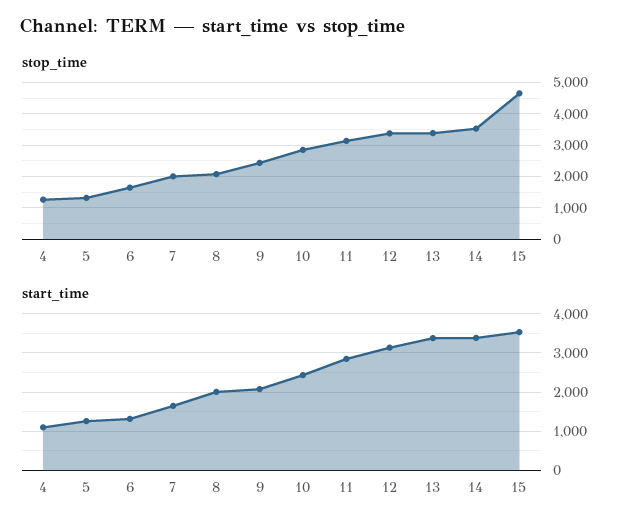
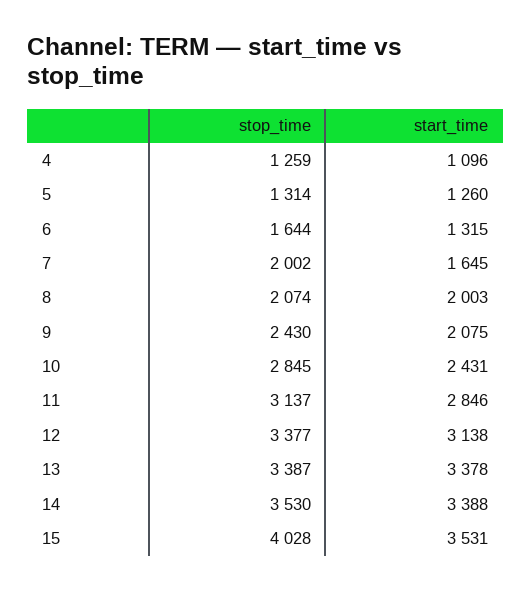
  {
    "stop_time": {
      "4": 1259,
      "5": 1314,
      "6": 1644,
      "7": 2002,
      "8": 2074,
      "9": 2430,
      "10": 2845,
      "11": 3137,
      "12": 3377,
      "13": 3387,
      "14": 3530,
-     "15": 4600
+     "15": 4028
    },
    "start_time": {
      "4": 1096,
      "5": 1260,
      "6": 1315,
      "7": 1645,
      "8": 2003,
      "9": 2075,
      "10": 2431,
      "11": 2846,
      "12": 3138,
      "13": 3378,
      "14": 3388,
      "15": 3531
    }
  }

